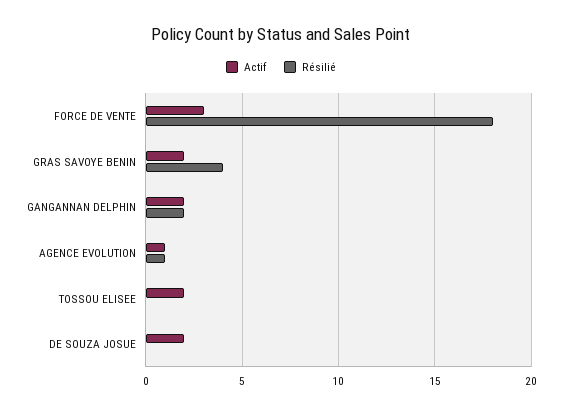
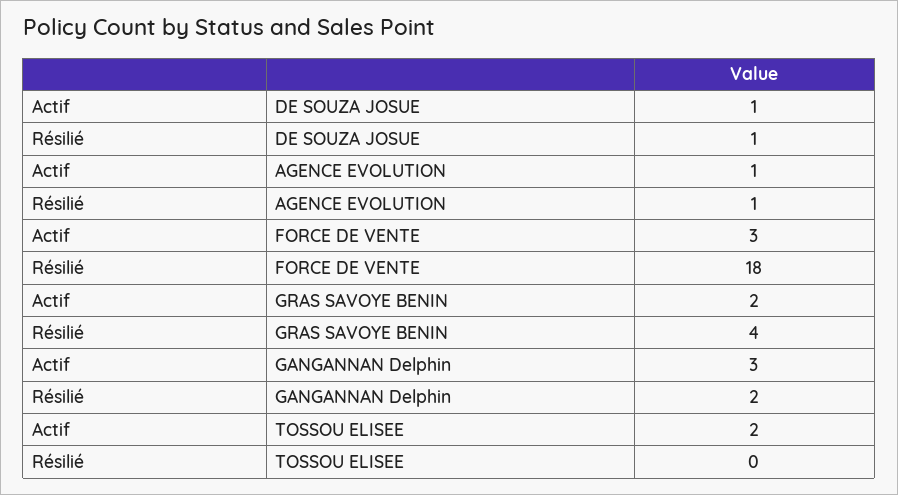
  {
    "Actif": {
      "FORCE DE VENTE": 3,
      "GRAS SAVOYE BENIN": 2,
-     "GANGANNAN DELPHIN": 2,
+     "GANGANNAN DELPHIN": 3,
      "AGENCE EVOLUTION": 1,
      "TOSSOU ELISEE": 2,
-     "DE SOUZA JOSUE": 2
+     "DE SOUZA JOSUE": 1
    },
    "Résilié": {
      "FORCE DE VENTE": 18,
      "GRAS SAVOYE BENIN": 4,
      "GANGANNAN DELPHIN": 2,
      "AGENCE EVOLUTION": 1,
      "TOSSOU ELISEE": 0,
-     "DE SOUZA JOSUE": 0
+     "DE SOUZA JOSUE": 1
    }
  }

